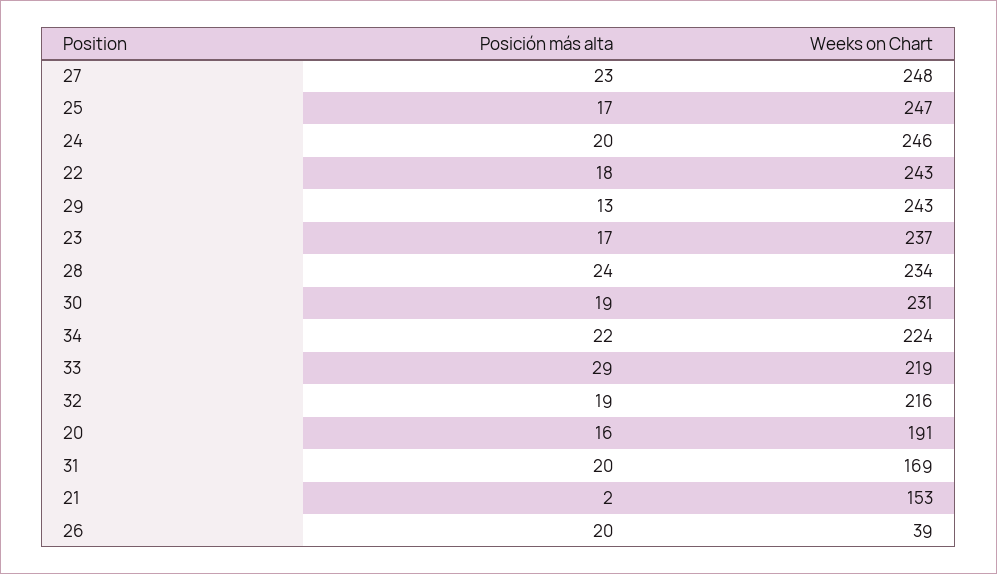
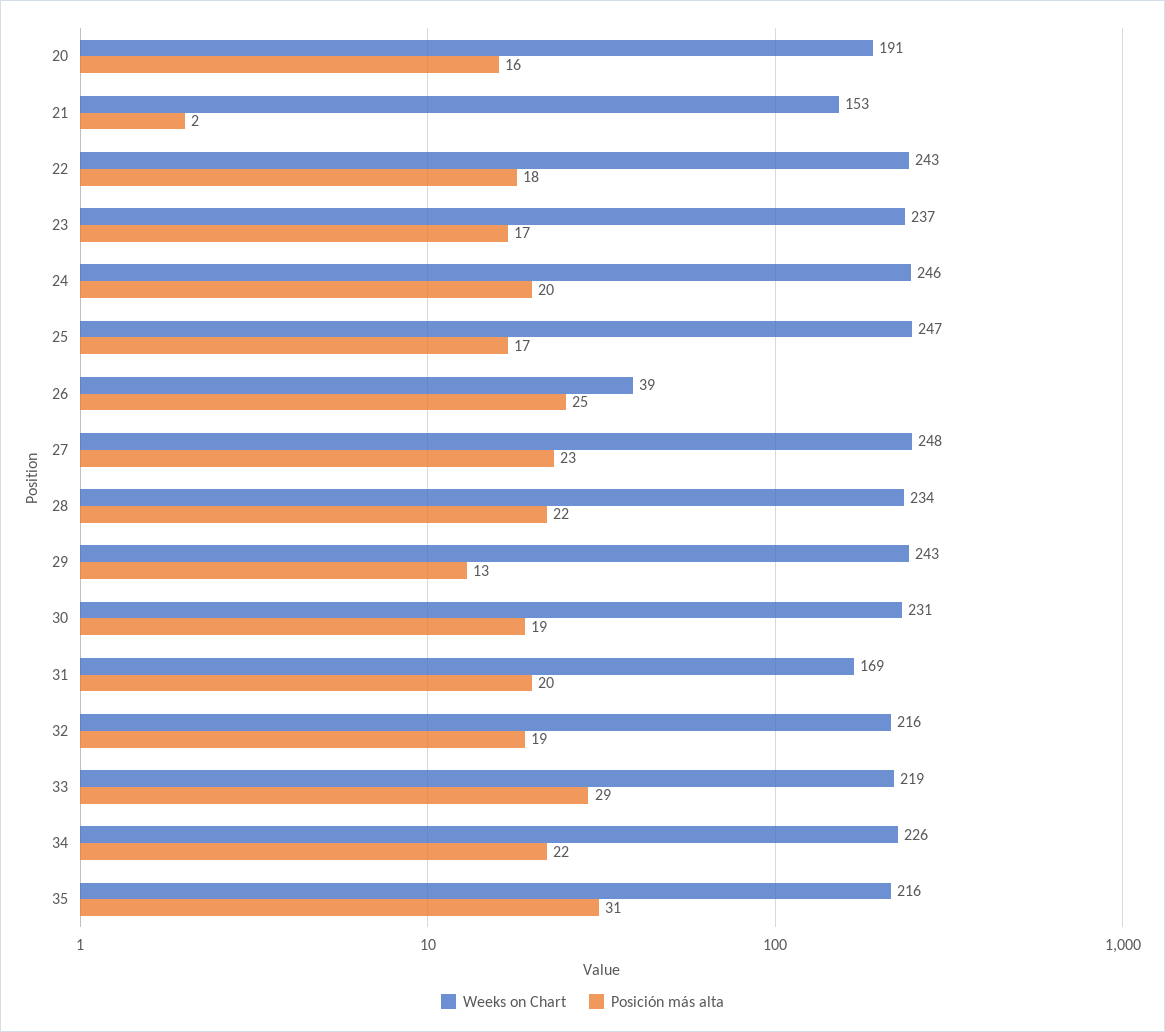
  {
    "Posición más alta": {
      "27": 23,
      "25": 17,
      "24": 20,
      "22": 18,
      "29": 13,
      "23": 17,
-     "28": 24,
+     "28": 22,
      "30": 19,
      "34": 22,
      "33": 29,
      "32": 19,
      "20": 16,
      "31": 20,
      "21": 2,
-     "26": 20
+     "26": 25,
+     "35": 31
    },
    "Weeks on Chart": {
      "27": 248,
      "25": 247,
      "24": 246,
      "22": 243,
      "29": 243,
      "23": 237,
      "28": 234,
      "30": 231,
-     "34": 224,
+     "34": 226,
      "33": 219,
      "32": 216,
      "20": 191,
      "31": 169,
      "21": 153,
-     "26": 39
+     "26": 39,
+     "35": 216
    }
  }

